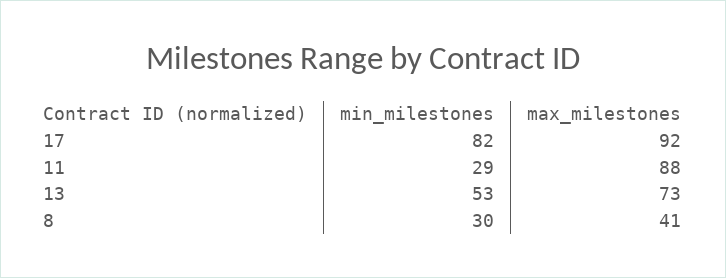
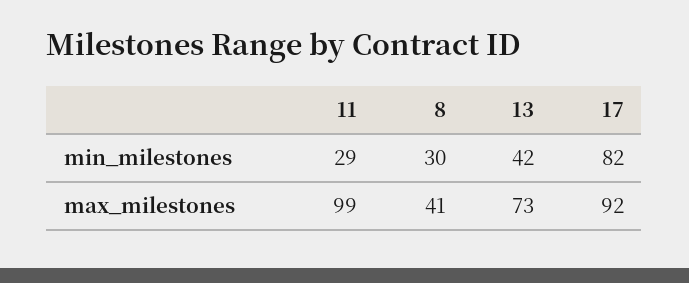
  {
    "min_milestones": {
      "17": 82,
      "11": 29,
-     "13": 53,
+     "13": 42,
      "8": 30
    },
    "max_milestones": {
      "17": 92,
-     "11": 88,
+     "11": 99,
      "13": 73,
      "8": 41
    }
  }

